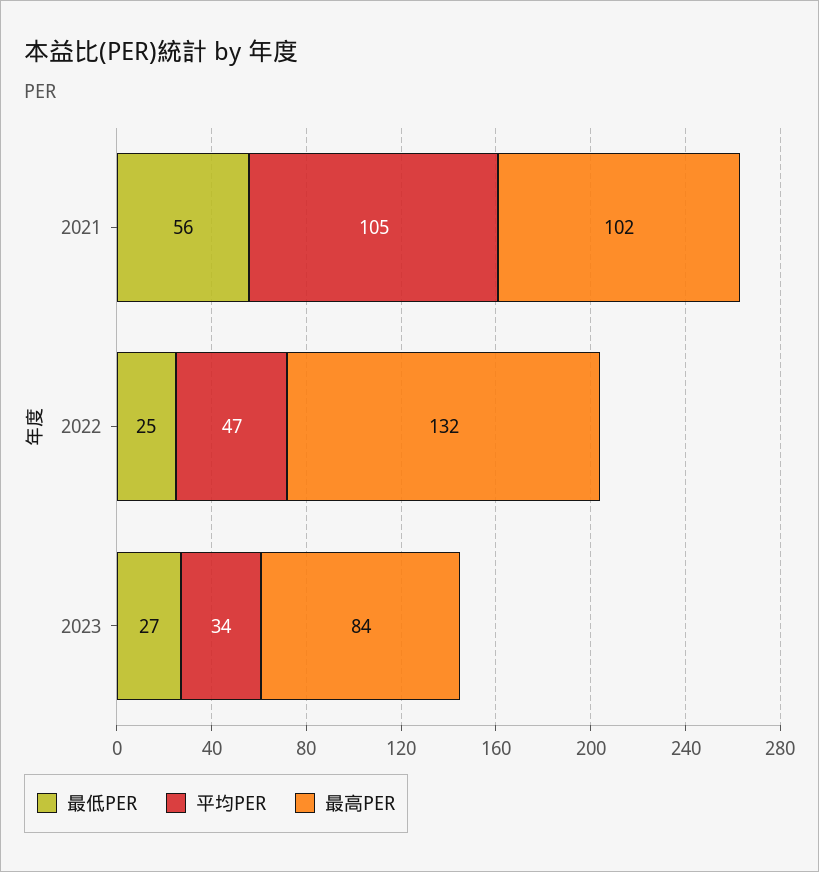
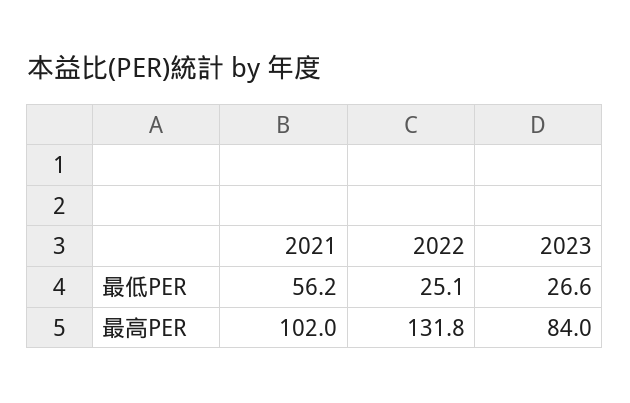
  {
    "最低PER": {
      "2021": 56.2,
      "2022": 25.1,
      "2023": 26.6
    },
-   "平均PER": {
-     "2021": 105,
-     "2022": 47,
-     "2023": 34
-   },
    "最高PER": {
      "2021": 102,
      "2022": 131.8,
      "2023": 84
    }
  }

